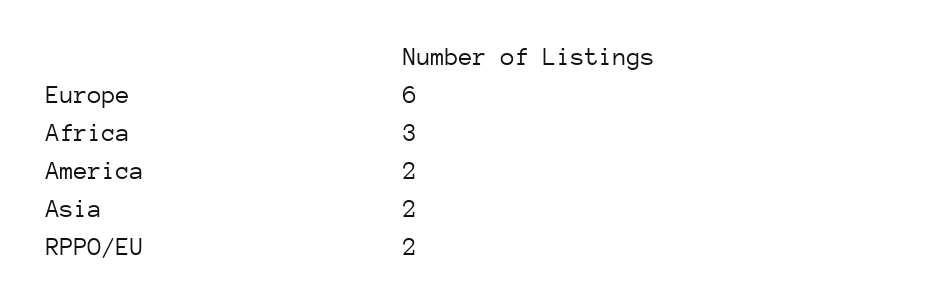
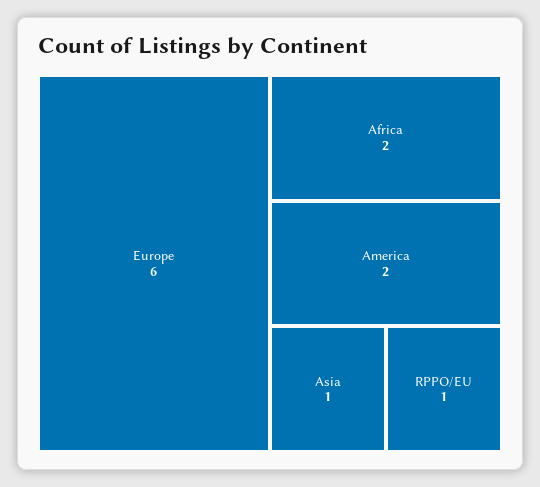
  {
    "Europe": 6,
-   "Africa": 3,
+   "Africa": 2,
    "America": 2,
-   "Asia": 2,
+   "Asia": 1,
-   "RPPO/EU": 2
+   "RPPO/EU": 1
  }

